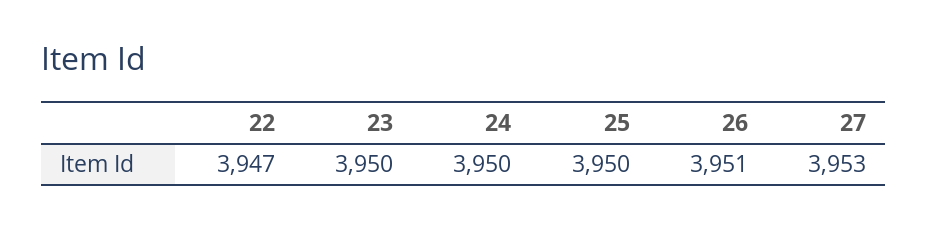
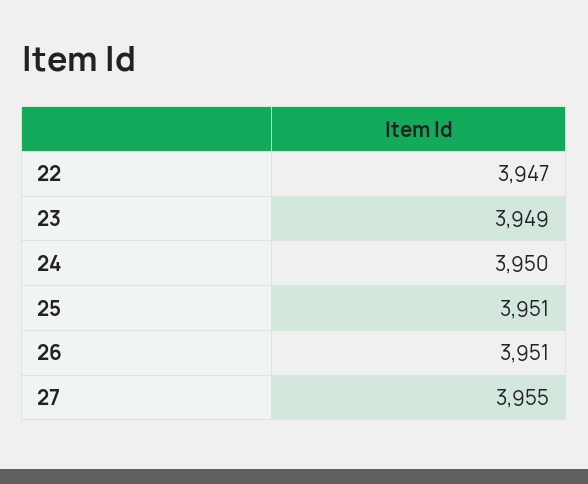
  {
    "22": 3947,
-   "23": 3950,
+   "23": 3949,
    "24": 3950,
-   "25": 3950,
+   "25": 3951,
    "26": 3951,
-   "27": 3953
+   "27": 3955
  }

